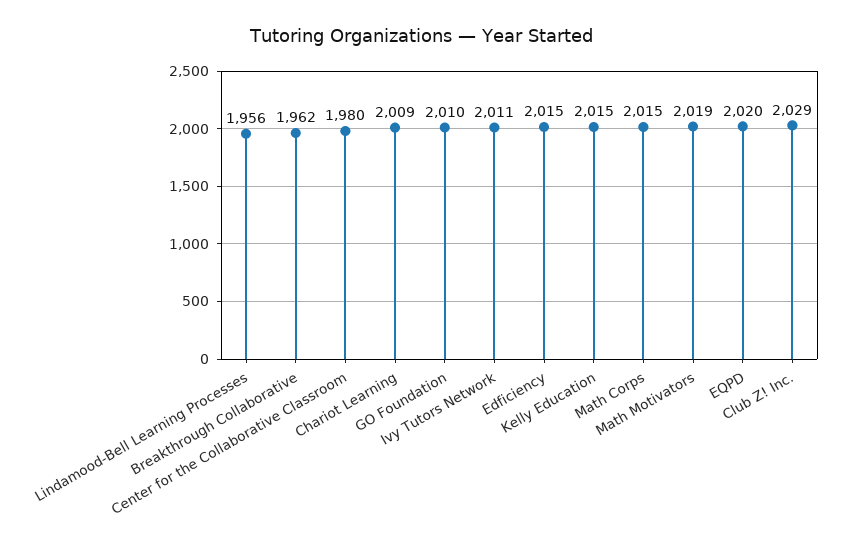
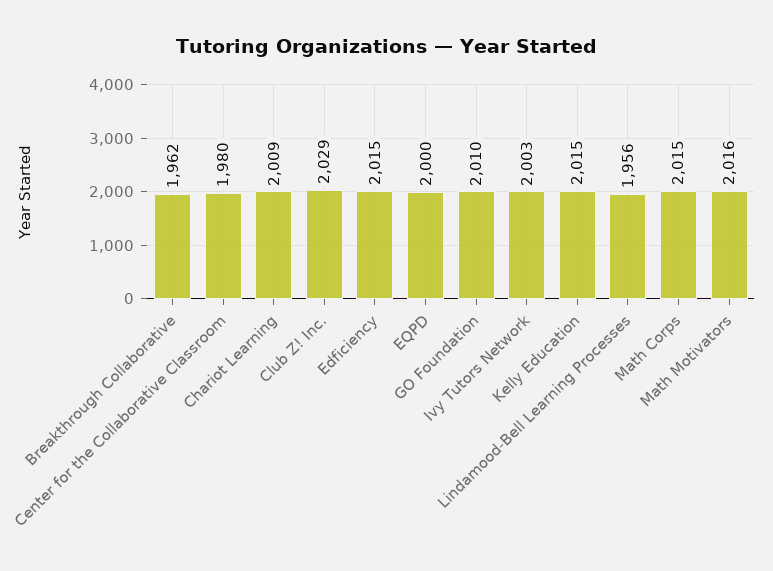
  {
    "Lindamood-Bell Learning Processes": 1956,
    "Breakthrough Collaborative": 1962,
    "Center for the Collaborative Classroom": 1980,
    "Chariot Learning": 2009,
    "GO Foundation": 2010,
-   "Ivy Tutors Network": 2011,
+   "Ivy Tutors Network": 2003,
    "Edficiency": 2015,
    "Kelly Education": 2015,
    "Math Corps": 2015,
-   "Math Motivators": 2019,
+   "Math Motivators": 2016,
-   "EQPD": 2020,
+   "EQPD": 2000,
    "Club Z! Inc.": 2029
  }

